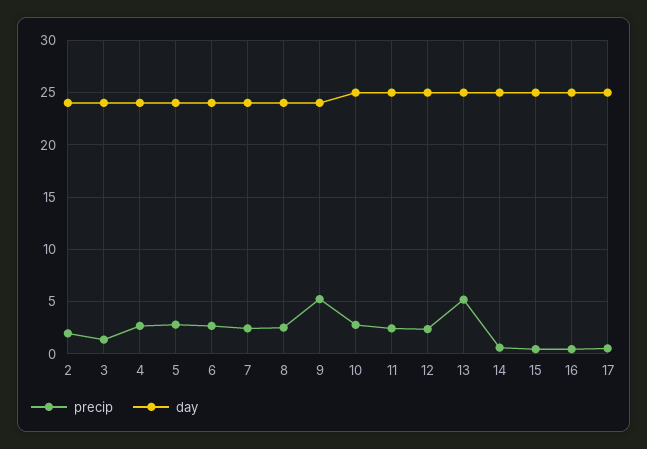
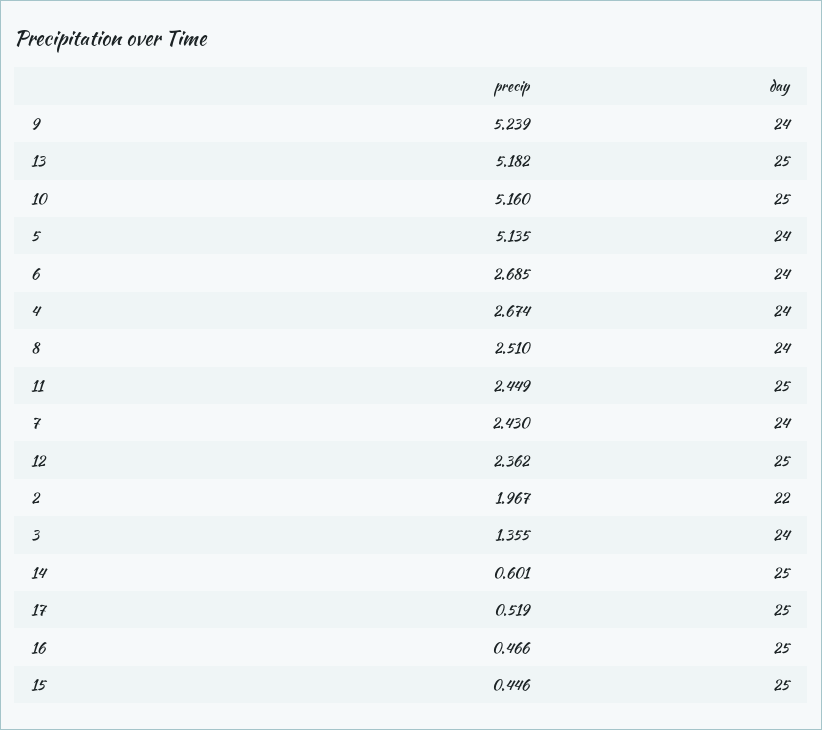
  {
    "precip": {
      "2": 1.967,
      "3": 1.355,
      "4": 2.674,
-     "5": 3,
+     "5": 5.135,
      "6": 2.685,
      "7": 2.43,
      "8": 2.51,
      "9": 5.239,
-     "10": 3,
+     "10": 5.16,
      "11": 2.449,
      "12": 2.362,
      "13": 5.182,
      "14": 0.601,
      "15": 0.446,
      "16": 0.466,
      "17": 0.519
    },
    "day": {
-     "2": 24,
+     "2": 22,
      "3": 24,
      "4": 24,
      "5": 24,
      "6": 24,
      "7": 24,
      "8": 24,
      "9": 24,
      "10": 25,
      "11": 25,
      "12": 25,
      "13": 25,
      "14": 25,
      "15": 25,
      "16": 25,
      "17": 25
    }
  }

